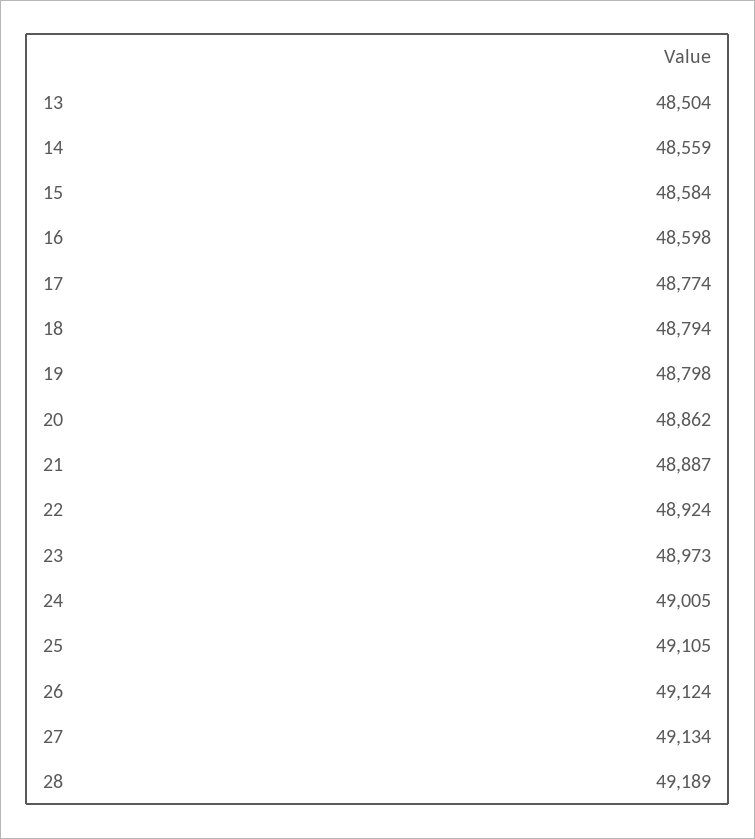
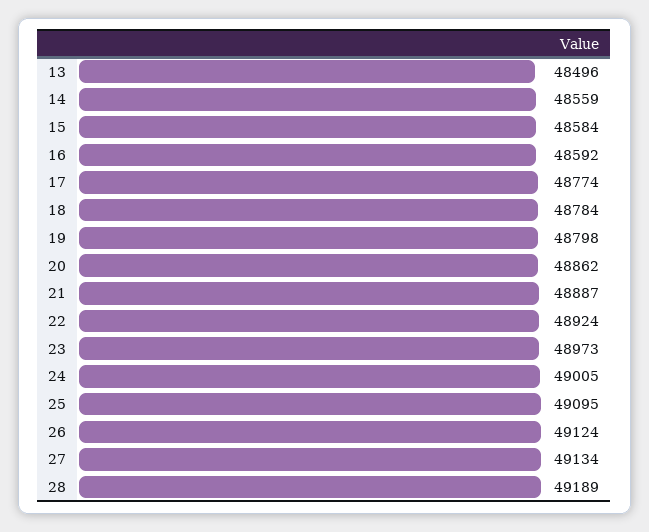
  {
-   "13": 48504,
+   "13": 48496,
    "14": 48559,
    "15": 48584,
-   "16": 48598,
+   "16": 48592,
    "17": 48774,
-   "18": 48794,
+   "18": 48784,
    "19": 48798,
    "20": 48862,
    "21": 48887,
    "22": 48924,
    "23": 48973,
    "24": 49005,
-   "25": 49105,
+   "25": 49095,
    "26": 49124,
    "27": 49134,
    "28": 49189
  }

